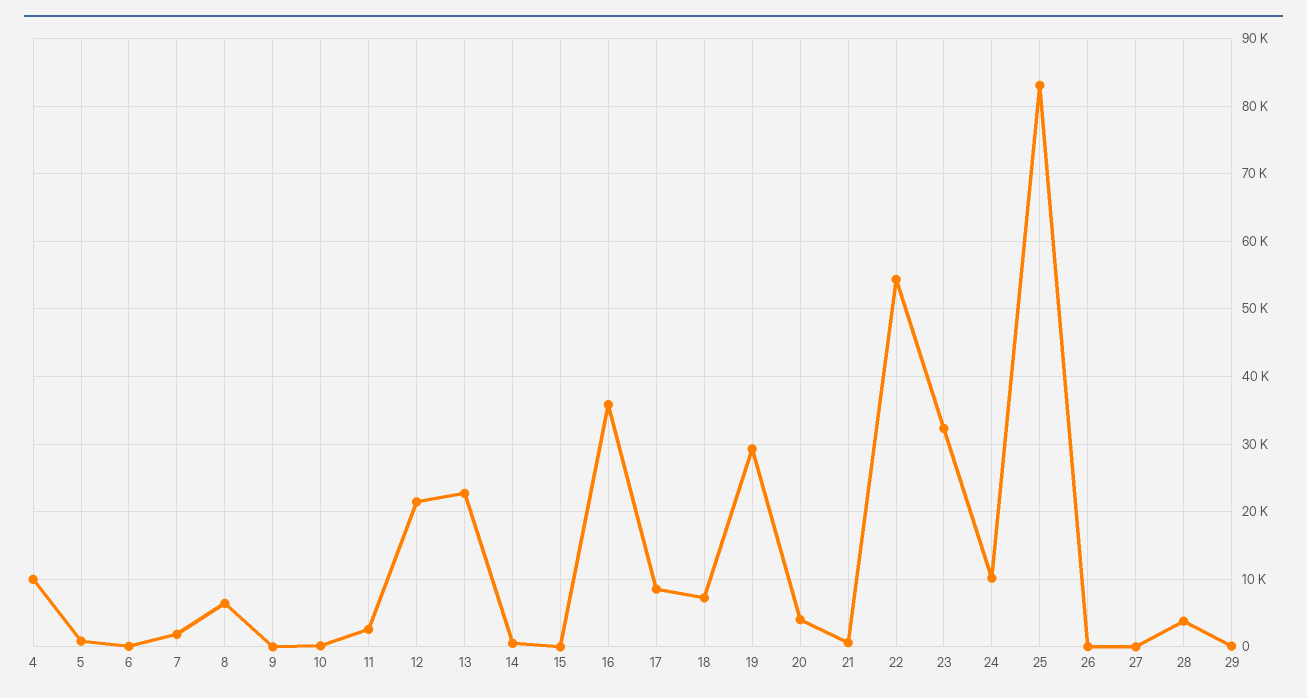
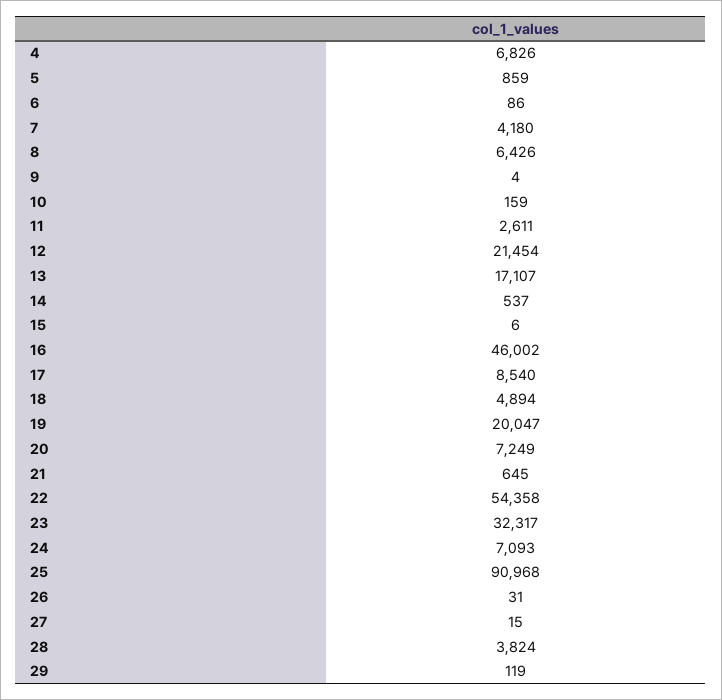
  {
-   "4": 10000,
+   "4": 6826,
    "5": 859,
    "6": 86,
-   "7": 2000,
+   "7": 4180,
    "8": 6426,
    "9": 4,
    "10": 159,
    "11": 2611,
    "12": 21454,
-   "13": 23000,
+   "13": 17107,
    "14": 537,
    "15": 6,
-   "16": 36000,
+   "16": 46002,
    "17": 8540,
-   "18": 7000,
+   "18": 4894,
-   "19": 29000,
+   "19": 20047,
-   "20": 4000,
+   "20": 7249,
    "21": 645,
    "22": 54358,
    "23": 32317,
-   "24": 10000,
+   "24": 7093,
-   "25": 83000,
+   "25": 90968,
    "26": 31,
    "27": 15,
    "28": 3824,
    "29": 119
  }

